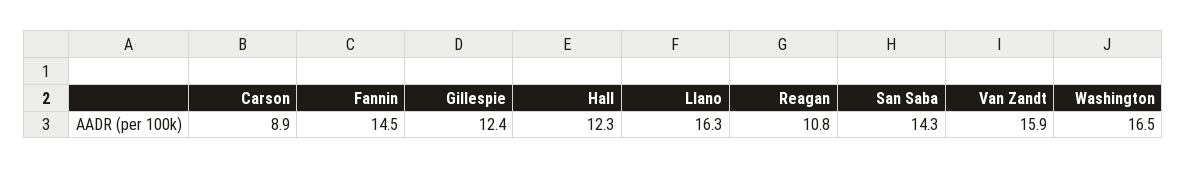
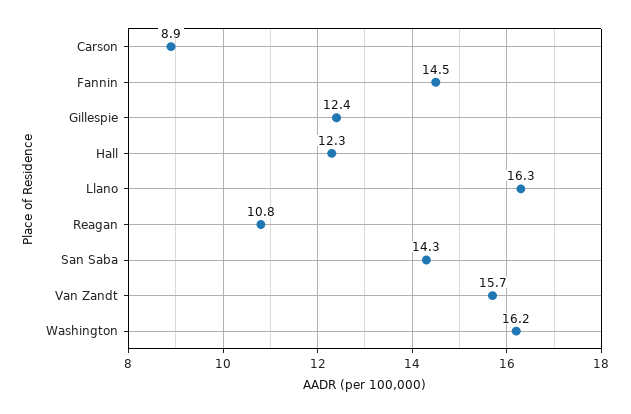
  {
    "Carson": 8.9,
    "Fannin": 14.5,
    "Gillespie": 12.4,
    "Hall": 12.3,
    "Llano": 16.3,
    "Reagan": 10.8,
    "San Saba": 14.3,
-   "Van Zandt": 15.9,
+   "Van Zandt": 15.7,
-   "Washington": 16.5
+   "Washington": 16.2
  }

